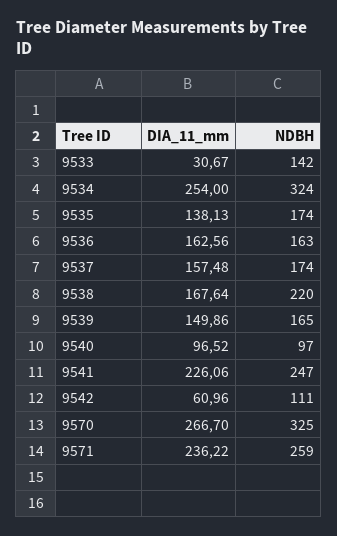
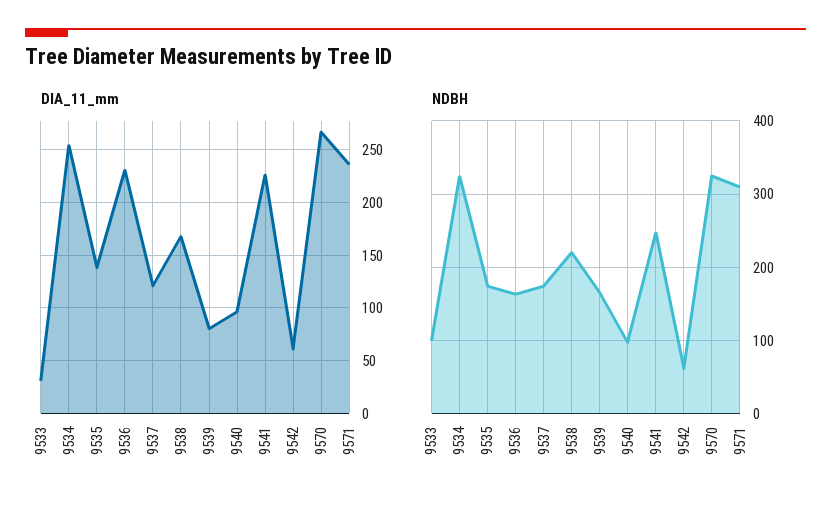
  {
    "DIA_11_mm": {
      "9533": 30.67,
      "9534": 254,
      "9535": 138.13,
-     "9536": 162.56,
+     "9536": 230,
-     "9537": 157.48,
+     "9537": 120,
      "9538": 167.64,
-     "9539": 149.86,
+     "9539": 80,
      "9540": 96.52,
      "9541": 226.06,
      "9542": 60.96,
      "9570": 266.7,
      "9571": 236.22
    },
    "NDBH": {
-     "9533": 142,
+     "9533": 100,
      "9534": 324,
      "9535": 174,
      "9536": 163,
      "9537": 174,
      "9538": 220,
      "9539": 165,
      "9540": 97,
      "9541": 247,
-     "9542": 111,
+     "9542": 60,
      "9570": 325,
-     "9571": 259
+     "9571": 310
    }
  }

